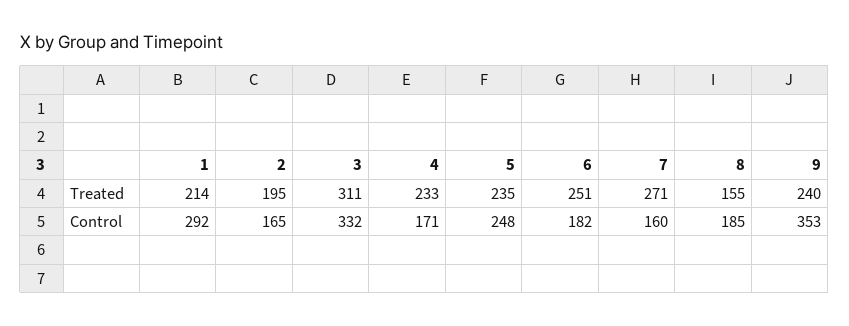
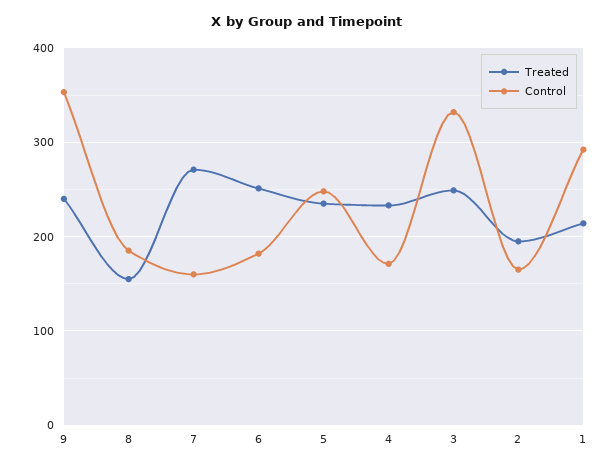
  {
    "Treated": {
      "1": 214,
      "2": 195,
-     "3": 311,
+     "3": 250,
      "4": 233,
      "5": 235,
      "6": 251,
      "7": 271,
      "8": 155,
      "9": 240
    },
    "Control": {
      "1": 292,
      "2": 165,
      "3": 332,
      "4": 171,
      "5": 248,
      "6": 182,
      "7": 160,
      "8": 185,
      "9": 353
    }
  }

